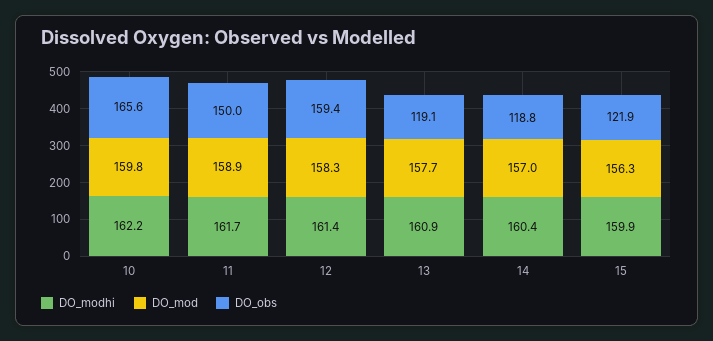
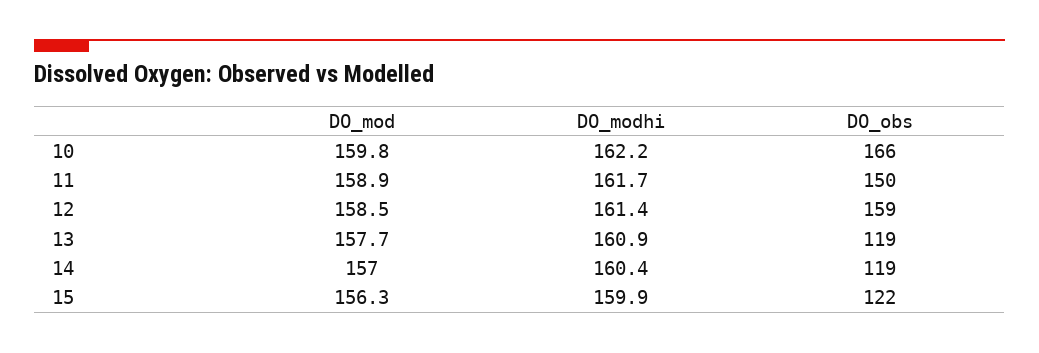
  {
    "DO_modhi": {
      "10": 162.2,
      "11": 161.7,
      "12": 161.4,
      "13": 160.9,
      "14": 160.4,
      "15": 159.9
    },
    "DO_mod": {
      "10": 159.8,
      "11": 158.9,
-     "12": 158.3,
+     "12": 158.5,
      "13": 157.7,
      "14": 157,
      "15": 156.3
    },
    "DO_obs": {
      "10": 165.6,
      "11": 150,
      "12": 159.4,
      "13": 119.1,
      "14": 118.8,
      "15": 121.9
    }
  }

